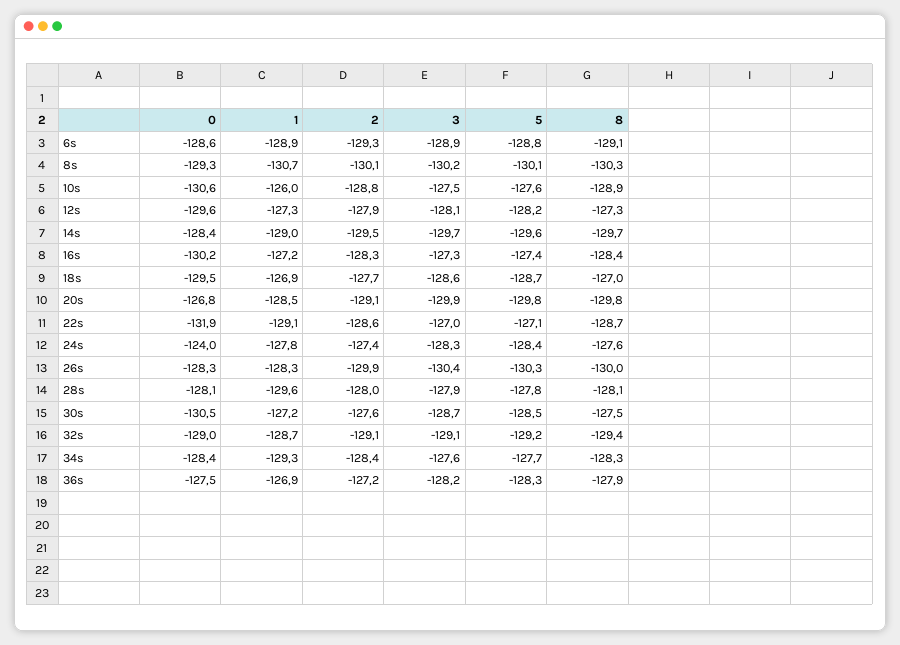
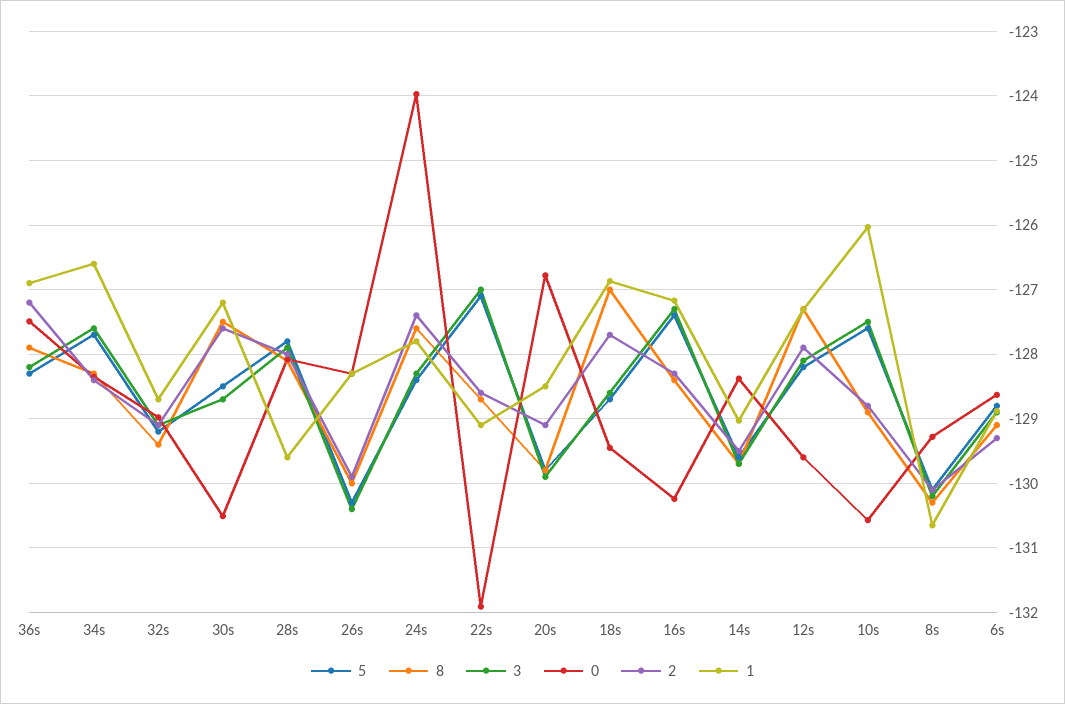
  {
    "0": {
      "6s": -128.6,
      "8s": -129.3,
      "10s": -130.6,
      "12s": -129.6,
      "14s": -128.4,
      "16s": -130.2,
      "18s": -129.5,
      "20s": -126.8,
      "22s": -131.9,
      "24s": -124,
      "26s": -128.3,
      "28s": -128.1,
      "30s": -130.5,
      "32s": -129,
      "34s": -128.4,
      "36s": -127.5
    },
    "1": {
      "6s": -128.9,
      "8s": -130.7,
      "10s": -126,
      "12s": -127.3,
      "14s": -129,
      "16s": -127.2,
      "18s": -126.9,
      "20s": -128.5,
      "22s": -129.1,
      "24s": -127.8,
      "26s": -128.3,
      "28s": -129.6,
      "30s": -127.2,
      "32s": -128.7,
-     "34s": -129.3,
+     "34s": -126.6,
      "36s": -126.9
    },
    "2": {
      "6s": -129.3,
      "8s": -130.1,
      "10s": -128.8,
      "12s": -127.9,
      "14s": -129.5,
      "16s": -128.3,
      "18s": -127.7,
      "20s": -129.1,
      "22s": -128.6,
      "24s": -127.4,
      "26s": -129.9,
      "28s": -128,
      "30s": -127.6,
      "32s": -129.1,
      "34s": -128.4,
      "36s": -127.2
    },
    "3": {
      "6s": -128.9,
      "8s": -130.2,
      "10s": -127.5,
      "12s": -128.1,
      "14s": -129.7,
      "16s": -127.3,
      "18s": -128.6,
      "20s": -129.9,
      "22s": -127,
      "24s": -128.3,
      "26s": -130.4,
      "28s": -127.9,
      "30s": -128.7,
      "32s": -129.1,
      "34s": -127.6,
      "36s": -128.2
    },
    "5": {
      "6s": -128.8,
      "8s": -130.1,
      "10s": -127.6,
      "12s": -128.2,
      "14s": -129.6,
      "16s": -127.4,
      "18s": -128.7,
      "20s": -129.8,
      "22s": -127.1,
      "24s": -128.4,
      "26s": -130.3,
      "28s": -127.8,
      "30s": -128.5,
      "32s": -129.2,
      "34s": -127.7,
      "36s": -128.3
    },
    "8": {
      "6s": -129.1,
      "8s": -130.3,
      "10s": -128.9,
      "12s": -127.3,
      "14s": -129.7,
      "16s": -128.4,
      "18s": -127,
      "20s": -129.8,
      "22s": -128.7,
      "24s": -127.6,
      "26s": -130,
      "28s": -128.1,
      "30s": -127.5,
      "32s": -129.4,
      "34s": -128.3,
      "36s": -127.9
    }
  }

